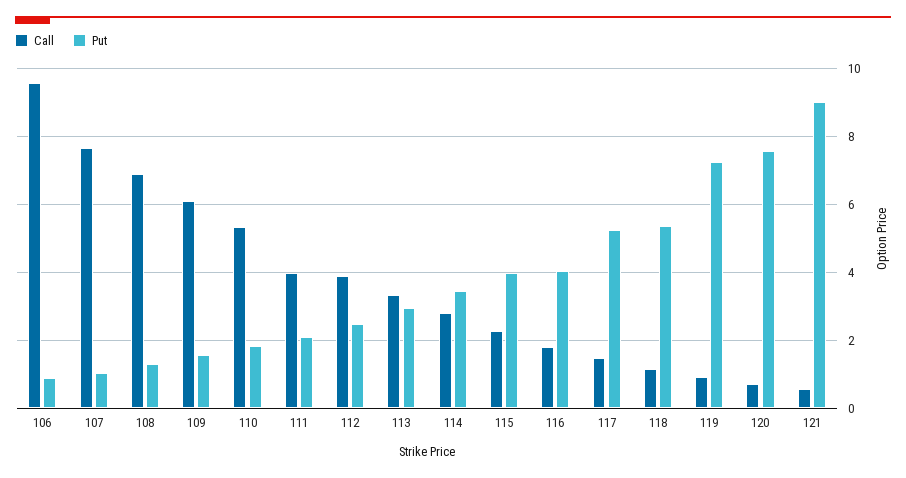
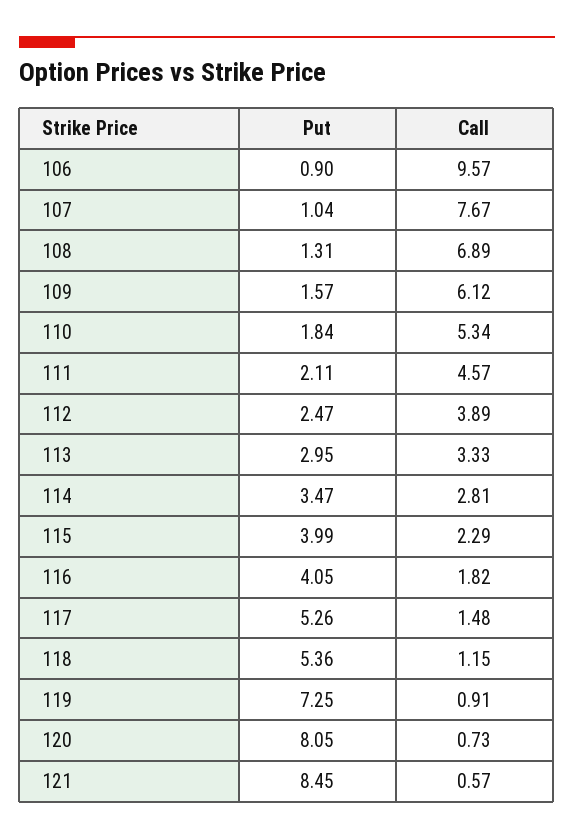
  {
    "Call": {
      "106": 9.57,
      "107": 7.67,
      "108": 6.89,
      "109": 6.12,
      "110": 5.34,
-     "111": 4,
+     "111": 4.57,
      "112": 3.89,
      "113": 3.33,
      "114": 2.81,
      "115": 2.29,
      "116": 1.82,
      "117": 1.48,
      "118": 1.15,
      "119": 0.91,
      "120": 0.73,
      "121": 0.57
    },
    "Put": {
      "106": 0.9,
      "107": 1.04,
      "108": 1.31,
      "109": 1.57,
      "110": 1.84,
      "111": 2.11,
      "112": 2.47,
      "113": 2.95,
      "114": 3.47,
      "115": 3.99,
      "116": 4.05,
      "117": 5.26,
      "118": 5.36,
      "119": 7.25,
-     "120": 7.6,
+     "120": 8.05,
-     "121": 9
+     "121": 8.45
    }
  }

